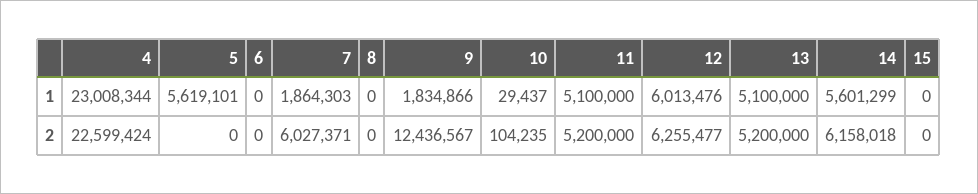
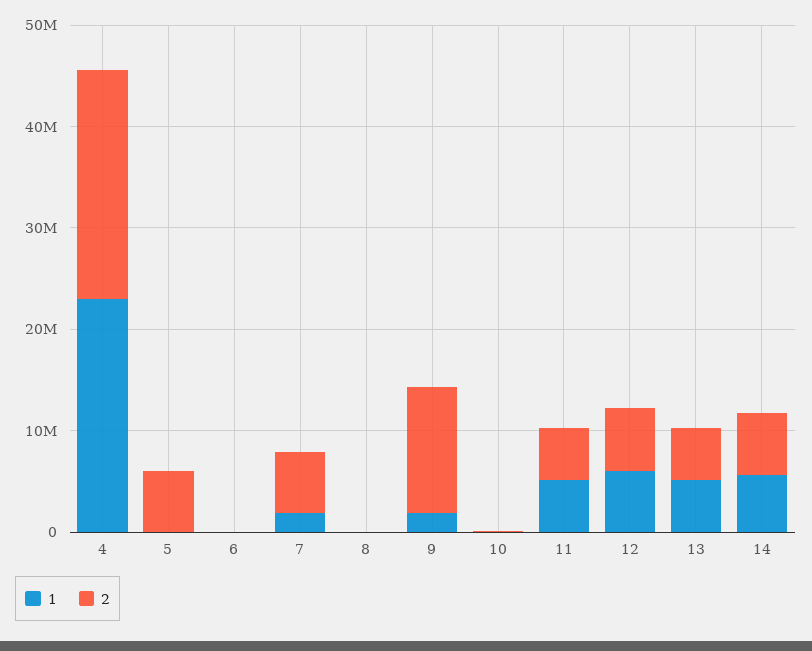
  {
    "1": {
      "4": 23008344,
-     "5": 5619101,
+     "5": 0,
      "6": 0,
      "7": 1864303,
      "8": 0,
      "9": 1834866,
      "10": 29437,
      "11": 5100000,
      "12": 6013476,
      "13": 5100000,
-     "14": 5601299,
+     "14": 5601299
-     "15": 0
    },
    "2": {
      "4": 22599424,
-     "5": 0,
+     "5": 6000000,
      "6": 0,
      "7": 6027371,
      "8": 0,
      "9": 12436567,
      "10": 104235,
      "11": 5200000,
      "12": 6255477,
      "13": 5200000,
-     "14": 6158018,
+     "14": 6158018
-     "15": 0
    }
  }

